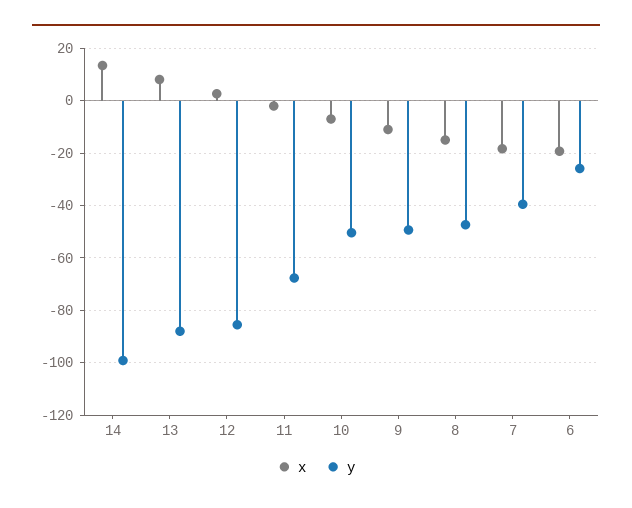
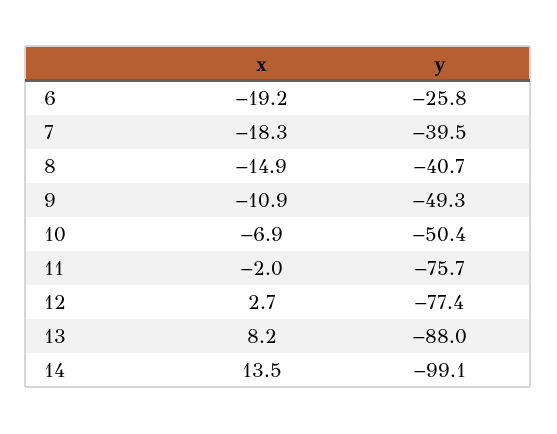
  {
    "x": {
      "14": 13.5,
      "13": 8.2,
      "12": 2.7,
      "11": -2,
      "10": -6.9,
      "9": -10.9,
      "8": -14.9,
      "7": -18.3,
      "6": -19.2
    },
    "y": {
      "14": -99.1,
      "13": -88,
-     "12": -85,
+     "12": -77.4,
-     "11": -67.5,
+     "11": -75.7,
      "10": -50.4,
      "9": -49.3,
-     "8": -47.5,
+     "8": -40.7,
      "7": -39.5,
      "6": -25.8
    }
  }

